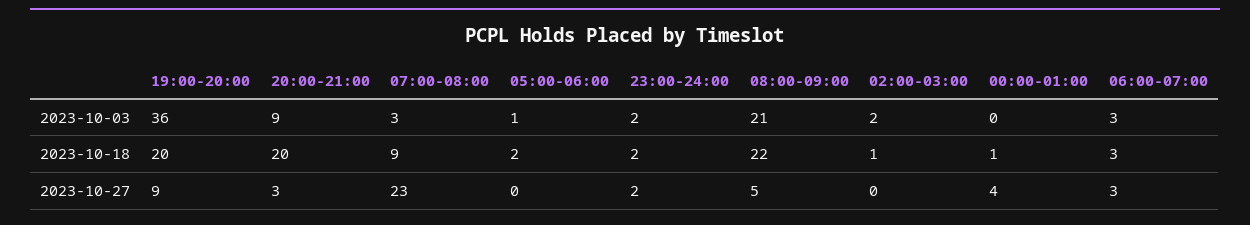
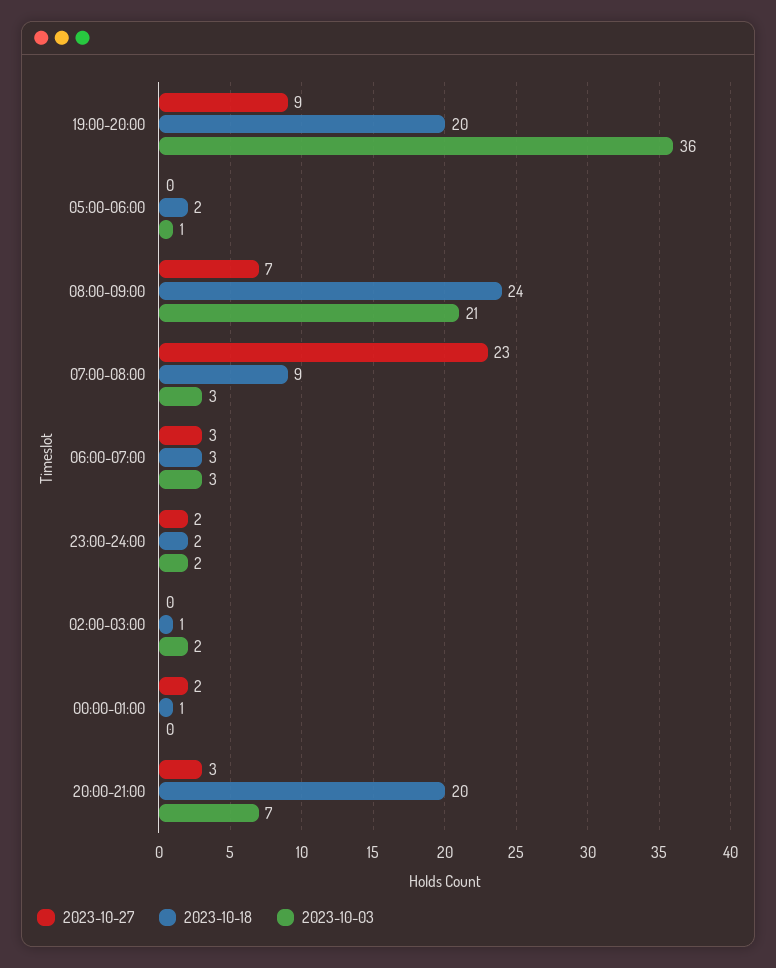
  {
    "2023-10-03": {
      "19:00-20:00": 36,
-     "20:00-21:00": 9,
+     "20:00-21:00": 7,
      "07:00-08:00": 3,
      "05:00-06:00": 1,
      "23:00-24:00": 2,
      "08:00-09:00": 21,
      "02:00-03:00": 2,
      "00:00-01:00": 0,
      "06:00-07:00": 3
    },
    "2023-10-18": {
      "19:00-20:00": 20,
      "20:00-21:00": 20,
      "07:00-08:00": 9,
      "05:00-06:00": 2,
      "23:00-24:00": 2,
-     "08:00-09:00": 22,
+     "08:00-09:00": 24,
      "02:00-03:00": 1,
      "00:00-01:00": 1,
      "06:00-07:00": 3
    },
    "2023-10-27": {
      "19:00-20:00": 9,
      "20:00-21:00": 3,
      "07:00-08:00": 23,
      "05:00-06:00": 0,
      "23:00-24:00": 2,
-     "08:00-09:00": 5,
+     "08:00-09:00": 7,
      "02:00-03:00": 0,
-     "00:00-01:00": 4,
+     "00:00-01:00": 2,
      "06:00-07:00": 3
    }
  }

